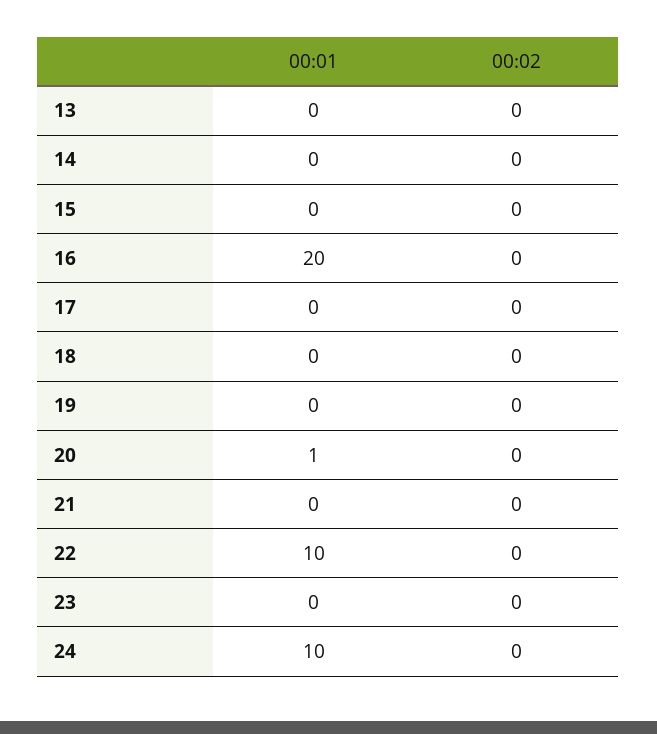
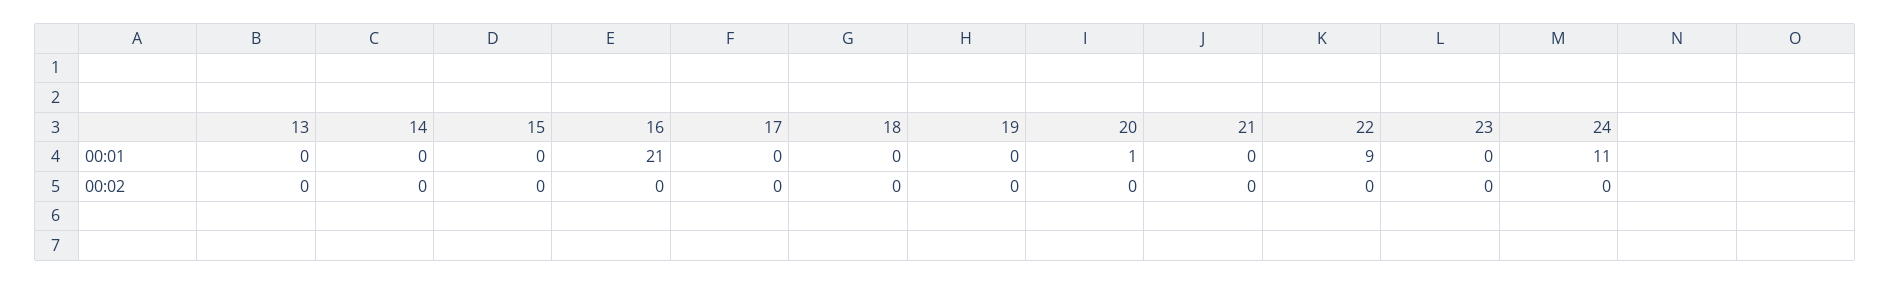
  {
    "00:01": {
      "13": 0,
      "14": 0,
      "15": 0,
-     "16": 20,
+     "16": 21,
      "17": 0,
      "18": 0,
      "19": 0,
      "20": 1,
      "21": 0,
-     "22": 10,
+     "22": 9,
      "23": 0,
-     "24": 10
+     "24": 11
    },
    "00:02": {
      "13": 0,
      "14": 0,
      "15": 0,
      "16": 0,
      "17": 0,
      "18": 0,
      "19": 0,
      "20": 0,
      "21": 0,
      "22": 0,
      "23": 0,
      "24": 0
    }
  }

